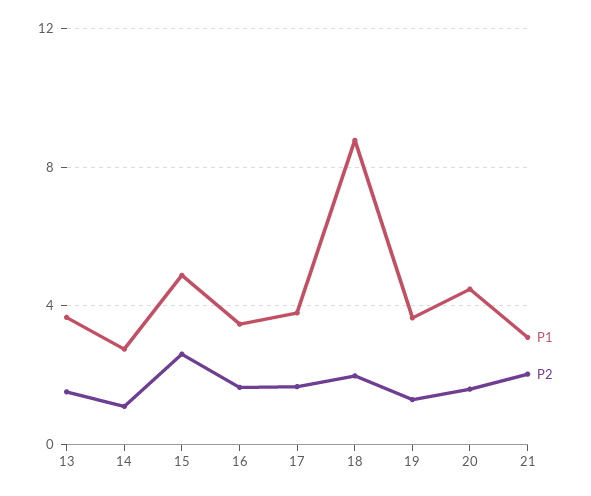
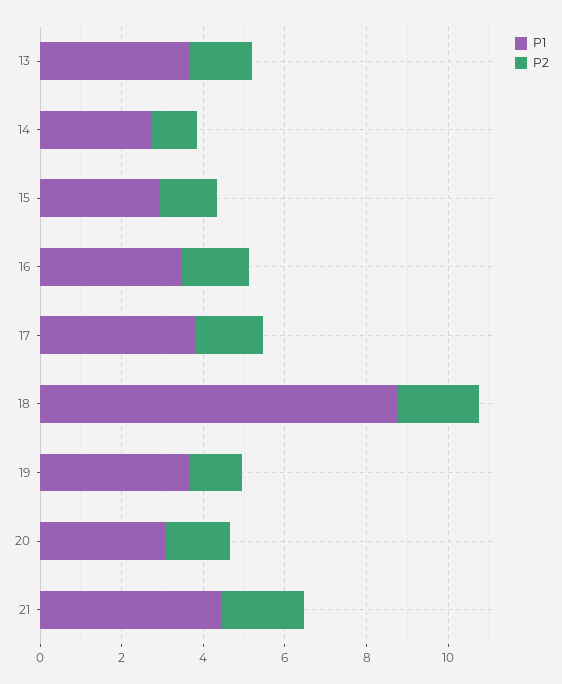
  {
    "P1": {
      "13": 3.5,
      "14": 3,
-     "15": 5,
+     "15": 3,
      "16": 3.5,
      "17": 4,
      "18": 9,
      "19": 3.5,
-     "20": 4.5,
+     "20": 3,
-     "21": 3
+     "21": 4.5
    },
    "P2": {
      "13": 1.5,
      "14": 1,
-     "15": 2.5,
+     "15": 1.5,
      "16": 1.5,
      "17": 1.5,
      "18": 2,
      "19": 1.5,
      "20": 1.5,
      "21": 2
    }
  }

